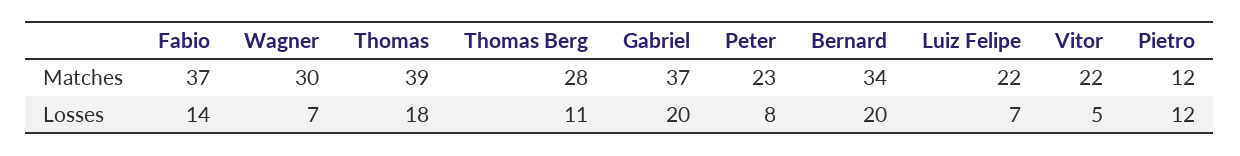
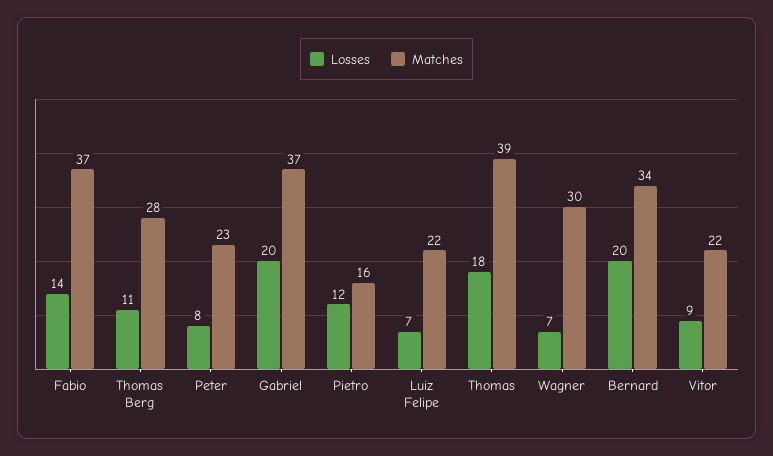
  {
    "Matches": {
      "Fabio": 37,
      "Wagner": 30,
      "Thomas": 39,
      "Thomas Berg": 28,
      "Gabriel": 37,
      "Peter": 23,
      "Bernard": 34,
      "Luiz Felipe": 22,
      "Vitor": 22,
-     "Pietro": 12
+     "Pietro": 16
    },
    "Losses": {
      "Fabio": 14,
      "Wagner": 7,
      "Thomas": 18,
      "Thomas Berg": 11,
      "Gabriel": 20,
      "Peter": 8,
      "Bernard": 20,
      "Luiz Felipe": 7,
-     "Vitor": 5,
+     "Vitor": 9,
      "Pietro": 12
    }
  }

